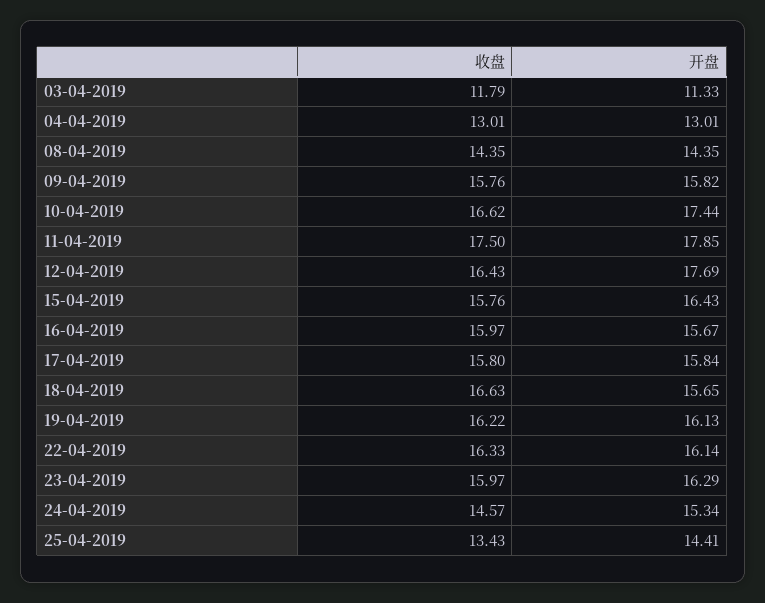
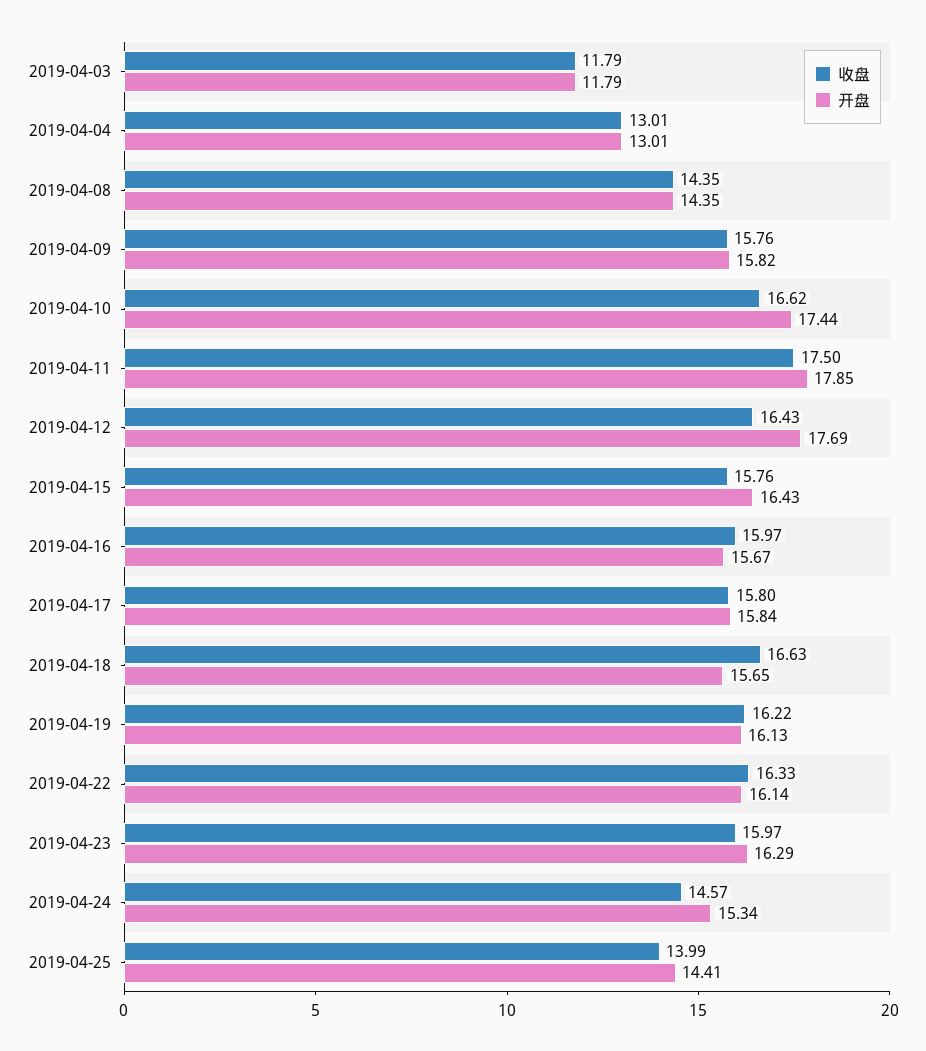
  {
    "收盘": {
      "03-04-2019": 11.79,
      "04-04-2019": 13.01,
      "08-04-2019": 14.35,
      "09-04-2019": 15.76,
      "10-04-2019": 16.62,
      "11-04-2019": 17.5,
      "12-04-2019": 16.43,
      "15-04-2019": 15.76,
      "16-04-2019": 15.97,
      "17-04-2019": 15.8,
      "18-04-2019": 16.63,
      "19-04-2019": 16.22,
      "22-04-2019": 16.33,
      "23-04-2019": 15.97,
      "24-04-2019": 14.57,
-     "25-04-2019": 13.43
+     "25-04-2019": 13.99
    },
    "开盘": {
-     "03-04-2019": 11.33,
+     "03-04-2019": 11.79,
      "04-04-2019": 13.01,
      "08-04-2019": 14.35,
      "09-04-2019": 15.82,
      "10-04-2019": 17.44,
      "11-04-2019": 17.85,
      "12-04-2019": 17.69,
      "15-04-2019": 16.43,
      "16-04-2019": 15.67,
      "17-04-2019": 15.84,
      "18-04-2019": 15.65,
      "19-04-2019": 16.13,
      "22-04-2019": 16.14,
      "23-04-2019": 16.29,
      "24-04-2019": 15.34,
      "25-04-2019": 14.41
    }
  }

